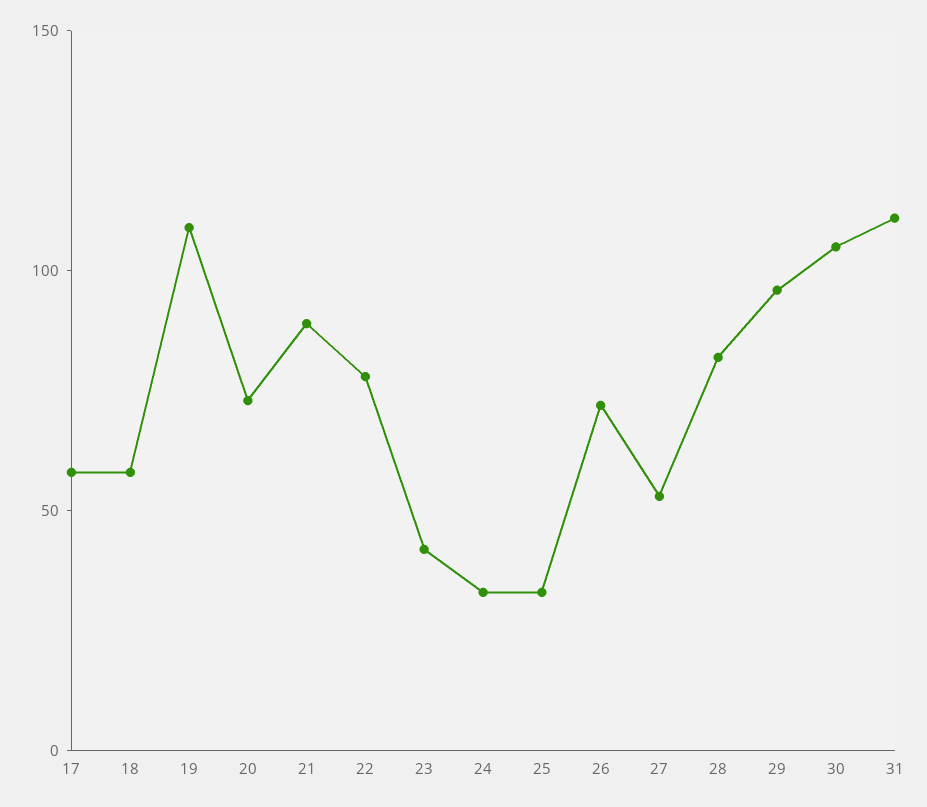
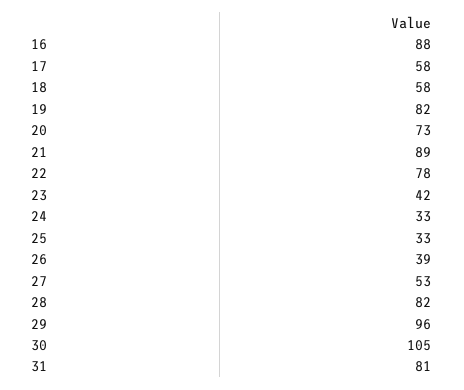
  {
    "17": 58,
    "18": 58,
-   "19": 110,
+   "19": 82,
    "20": 73,
    "21": 89,
    "22": 78,
    "23": 42,
    "24": 33,
    "25": 33,
-   "26": 70,
+   "26": 39,
    "27": 53,
    "28": 82,
    "29": 96,
    "30": 105,
-   "31": 110
+   "31": 81,
+   "16": 88
  }

